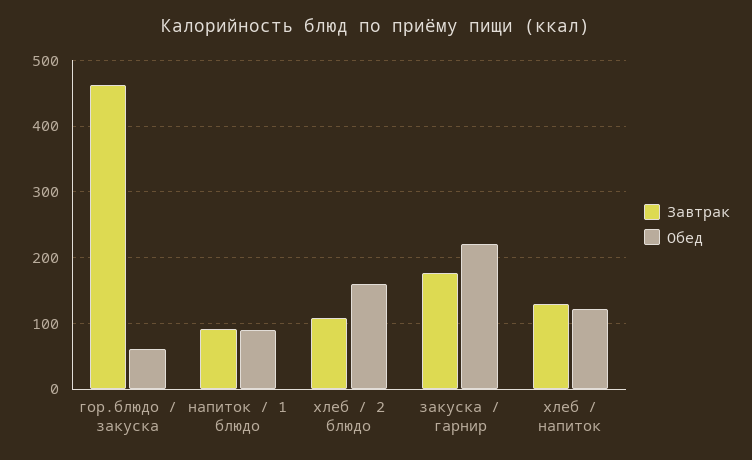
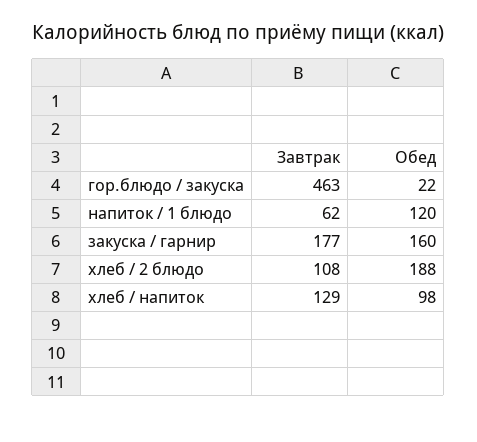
  {
    "Завтрак": {
      "гор.блюдо / закуска": 463,
-     "напиток / 1 блюдо": 90,
+     "напиток / 1 блюдо": 62,
      "хлеб / 2 блюдо": 108,
      "закуска / гарнир": 177,
      "хлеб / напиток": 129
    },
    "Обед": {
-     "гор.блюдо / закуска": 60,
+     "гор.блюдо / закуска": 22,
-     "напиток / 1 блюдо": 90,
+     "напиток / 1 блюдо": 120,
-     "хлеб / 2 блюдо": 160,
+     "хлеб / 2 блюдо": 188,
-     "закуска / гарнир": 220,
+     "закуска / гарнир": 160,
-     "хлеб / напиток": 120
+     "хлеб / напиток": 98
    }
  }

